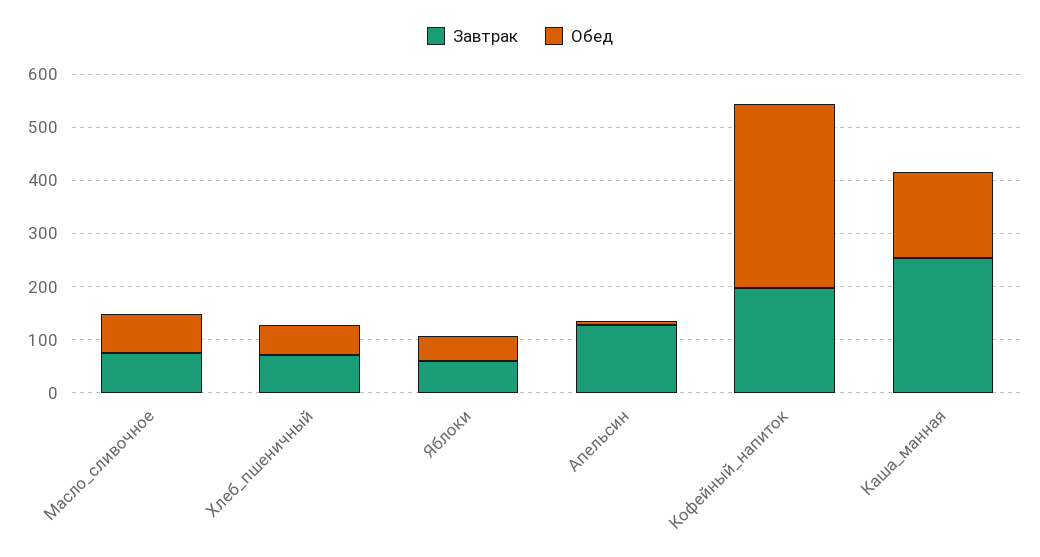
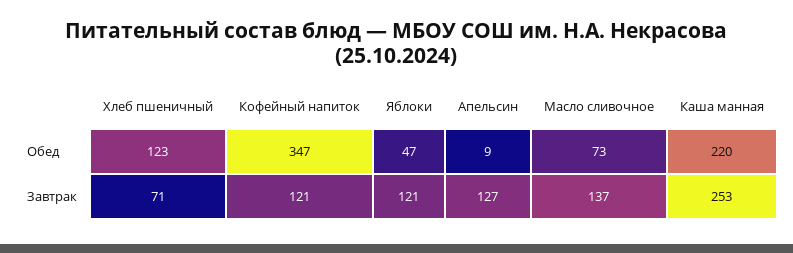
  {
    "Завтрак": {
-     "Масло_сливочное": 80,
+     "Масло_сливочное": 137,
      "Хлеб_пшеничный": 71,
-     "Яблоки": 60,
+     "Яблоки": 121,
      "Апельсин": 127,
-     "Кофейный_напиток": 200,
+     "Кофейный_напиток": 121,
      "Каша_манная": 253
    },
    "Обед": {
      "Масло_сливочное": 73,
-     "Хлеб_пшеничный": 60,
+     "Хлеб_пшеничный": 123,
      "Яблоки": 47,
      "Апельсин": 9,
      "Кофейный_напиток": 347,
-     "Каша_манная": 160
+     "Каша_манная": 220
    }
  }

